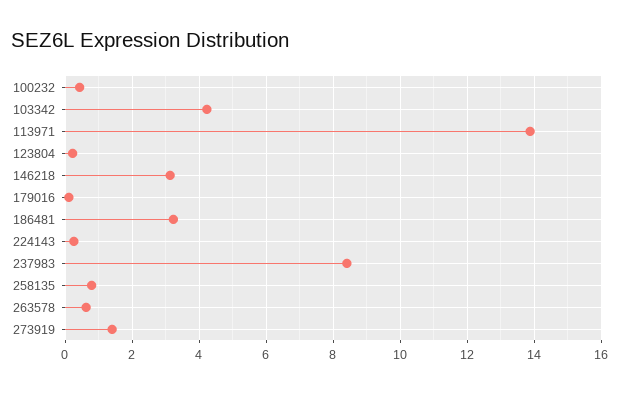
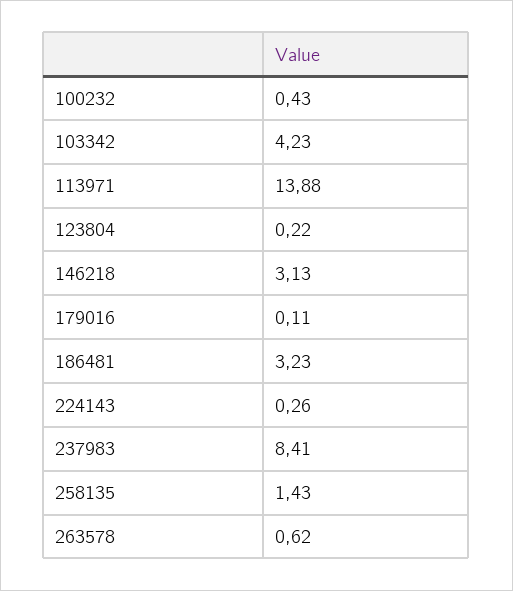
  {
    "100232": 0.43,
    "103342": 4.23,
    "113971": 13.88,
    "123804": 0.22,
    "146218": 3.13,
    "179016": 0.11,
    "186481": 3.23,
    "224143": 0.26,
    "237983": 8.41,
-   "258135": 0.8,
+   "258135": 1.43,
-   "263578": 0.62,
+   "263578": 0.62
-   "273919": 1.4
  }

